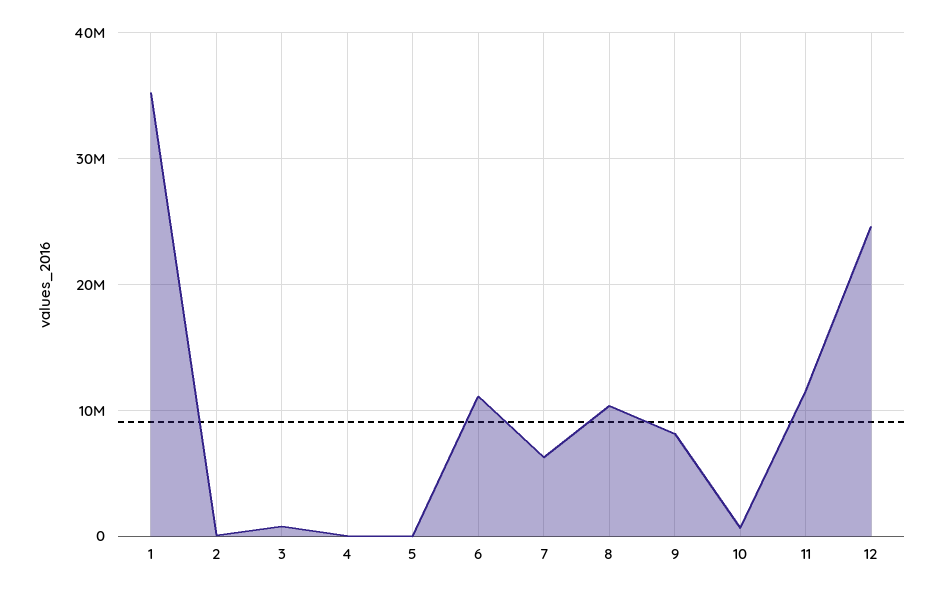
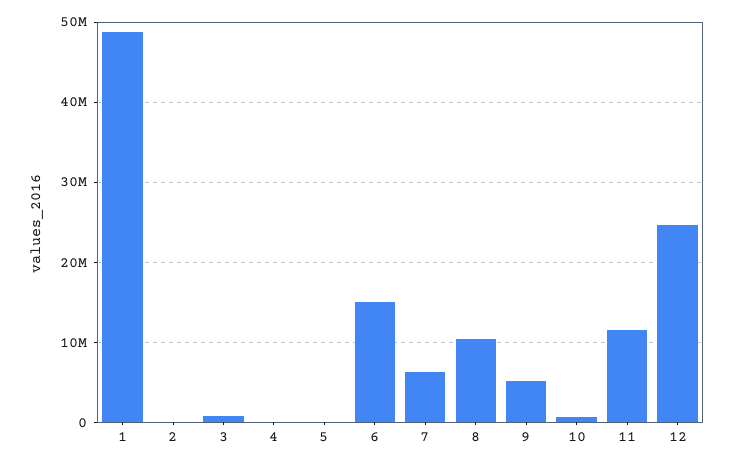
  {
-   "1": 35000000,
+   "1": 49000000,
    "2": 0,
    "3": 1000000,
    "4": 0,
    "5": 0,
-   "6": 11000000,
+   "6": 15000000,
    "7": 6000000,
    "8": 10000000,
-   "9": 8000000,
+   "9": 5000000,
    "10": 1000000,
    "11": 12000000,
    "12": 25000000
  }

